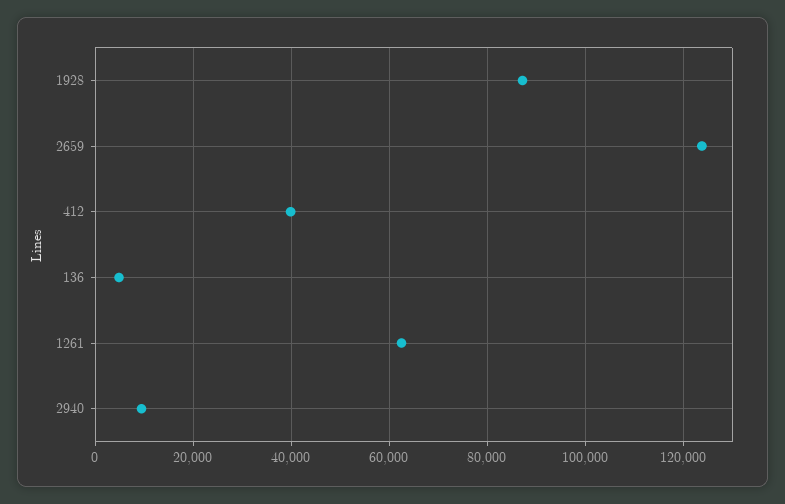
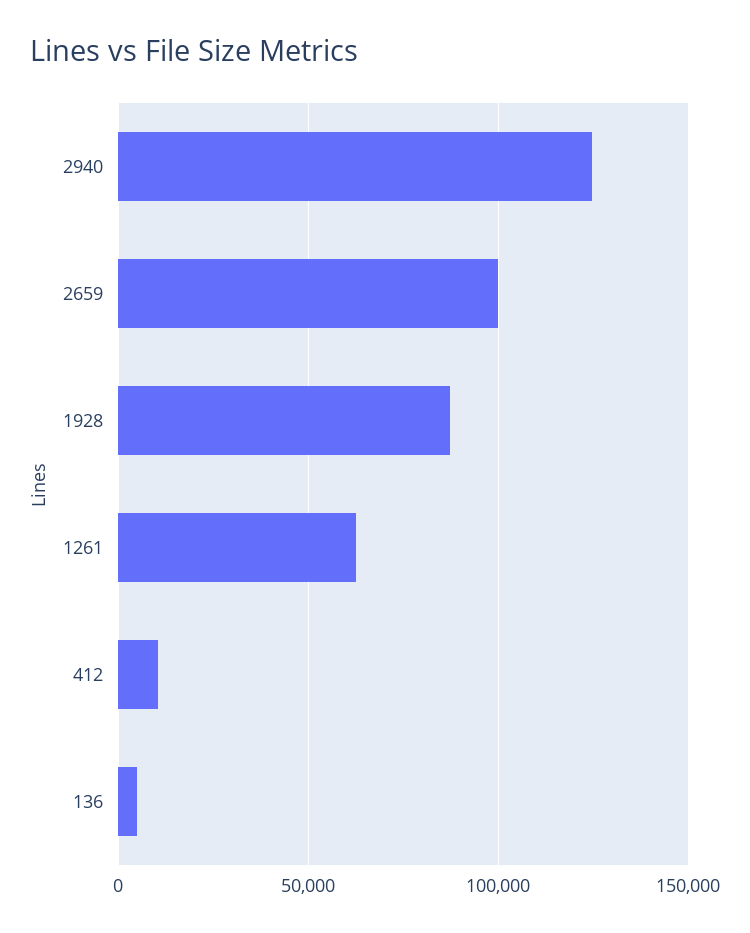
  {
    "1928": 88000,
-   "2659": 124000,
+   "2659": 100000,
-   "412": 40000,
+   "412": 10000,
    "136": 4000,
    "1261": 62000,
-   "2940": 10000
+   "2940": 125000
  }

